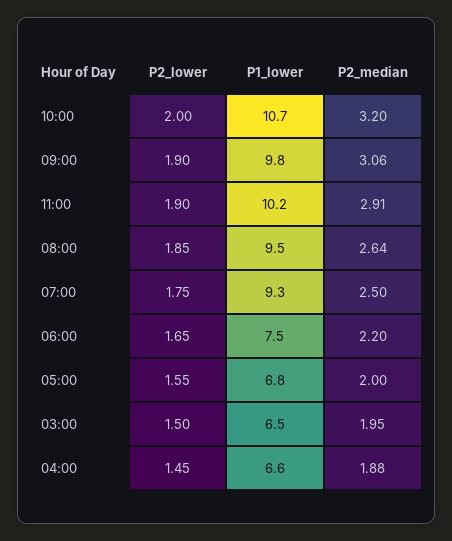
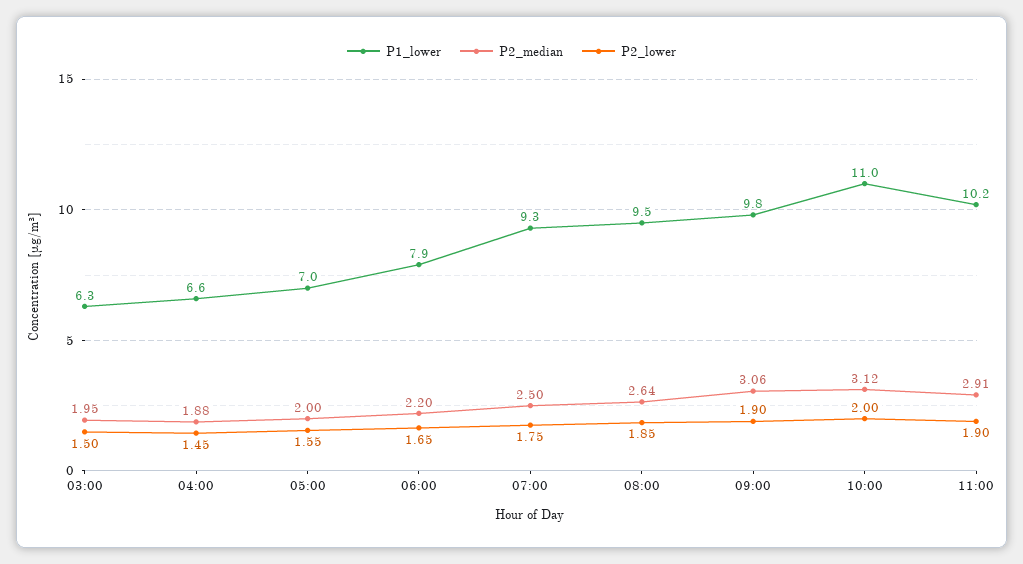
  {
    "P2_lower": {
      "10:00": 2,
      "09:00": 1.9,
      "11:00": 1.9,
      "08:00": 1.85,
      "07:00": 1.75,
      "06:00": 1.65,
      "05:00": 1.55,
      "03:00": 1.5,
      "04:00": 1.45
    },
    "P1_lower": {
-     "10:00": 10.7,
+     "10:00": 11,
      "09:00": 9.8,
      "11:00": 10.2,
      "08:00": 9.5,
      "07:00": 9.3,
-     "06:00": 7.5,
+     "06:00": 7.9,
-     "05:00": 6.8,
+     "05:00": 7,
-     "03:00": 6.5,
+     "03:00": 6.3,
      "04:00": 6.6
    },
    "P2_median": {
-     "10:00": 3.2,
+     "10:00": 3.12,
      "09:00": 3.06,
      "11:00": 2.91,
      "08:00": 2.64,
      "07:00": 2.5,
      "06:00": 2.2,
      "05:00": 2,
      "03:00": 1.95,
      "04:00": 1.88
    }
  }

